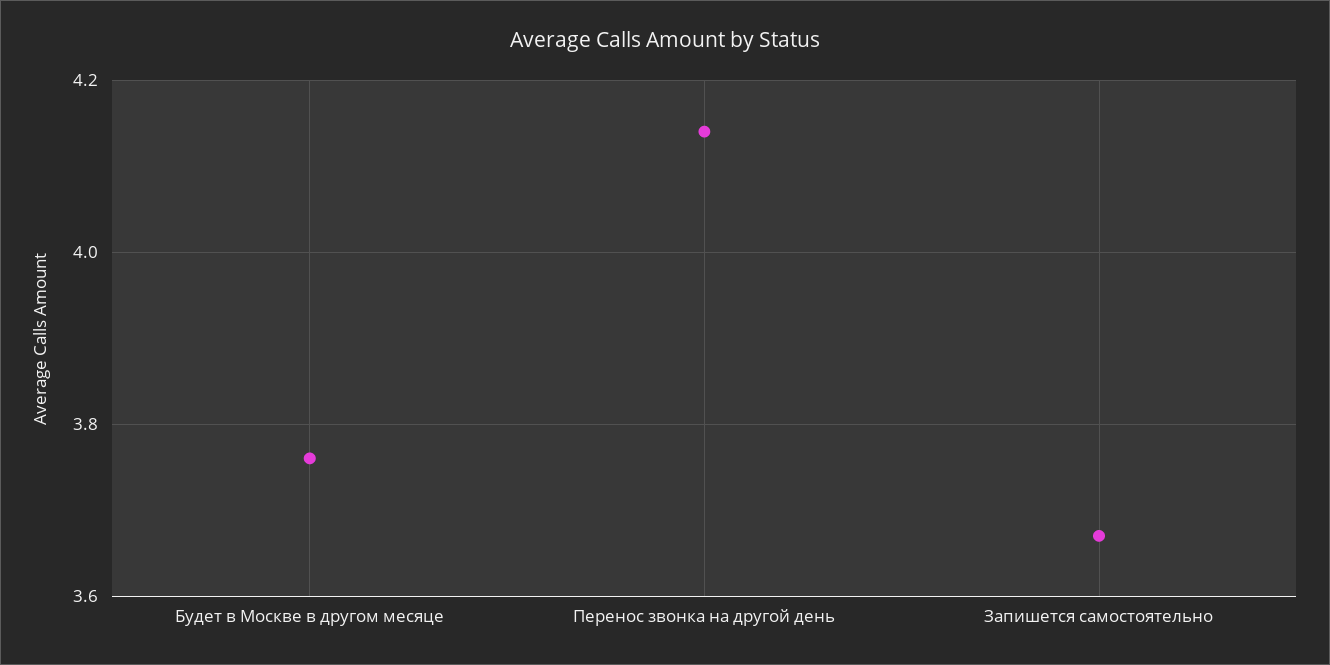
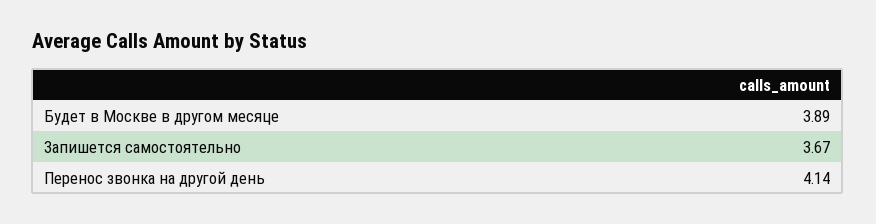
  {
-   "Будет в Москве в другом месяце": 3.75,
+   "Будет в Москве в другом месяце": 3.89,
    "Перенос звонка на другой день": 4.14,
    "Запишется самостоятельно": 3.67
  }

